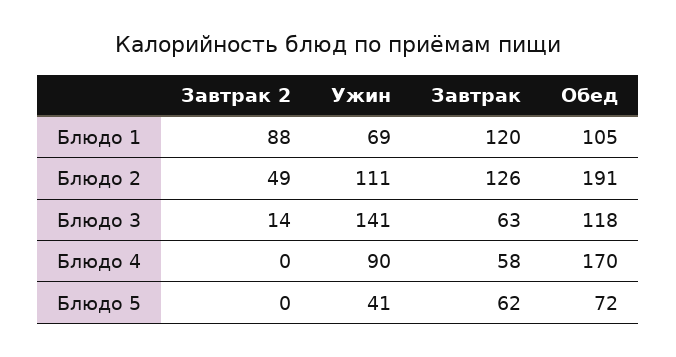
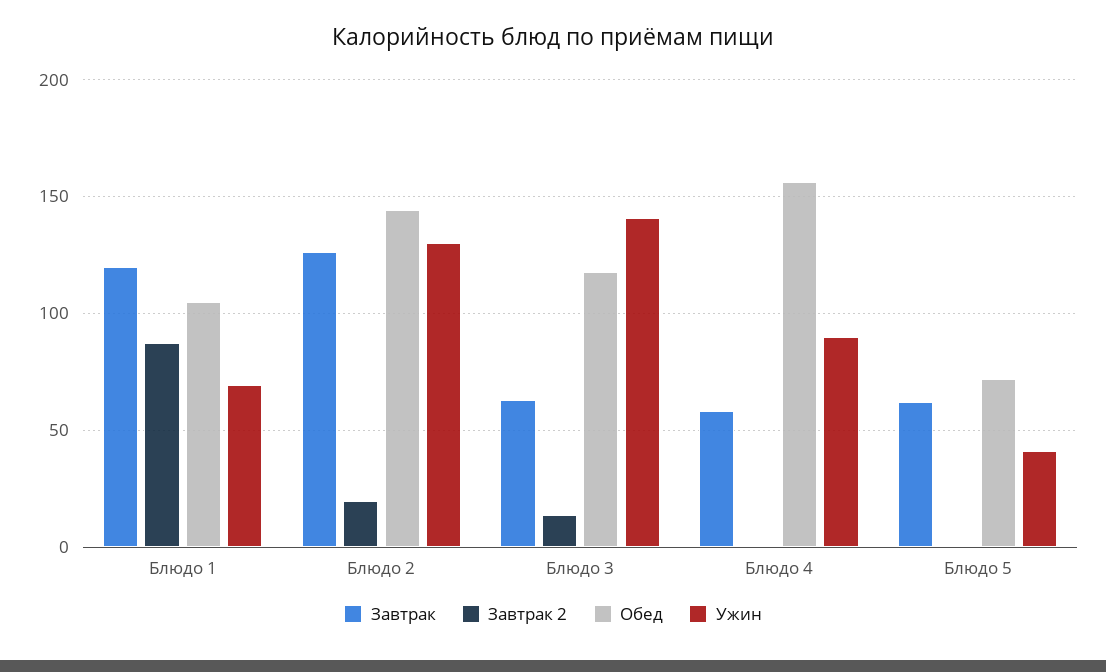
  {
    "Завтрак 2": {
      "Блюдо 1": 88,
-     "Блюдо 2": 49,
+     "Блюдо 2": 20,
      "Блюдо 3": 14,
      "Блюдо 4": 0,
      "Блюдо 5": 0
    },
    "Ужин": {
      "Блюдо 1": 69,
-     "Блюдо 2": 111,
+     "Блюдо 2": 130,
      "Блюдо 3": 141,
      "Блюдо 4": 90,
      "Блюдо 5": 41
    },
    "Завтрак": {
      "Блюдо 1": 120,
      "Блюдо 2": 126,
      "Блюдо 3": 63,
      "Блюдо 4": 58,
      "Блюдо 5": 62
    },
    "Обед": {
      "Блюдо 1": 105,
-     "Блюдо 2": 191,
+     "Блюдо 2": 145,
      "Блюдо 3": 118,
-     "Блюдо 4": 170,
+     "Блюдо 4": 155,
      "Блюдо 5": 72
    }
  }

